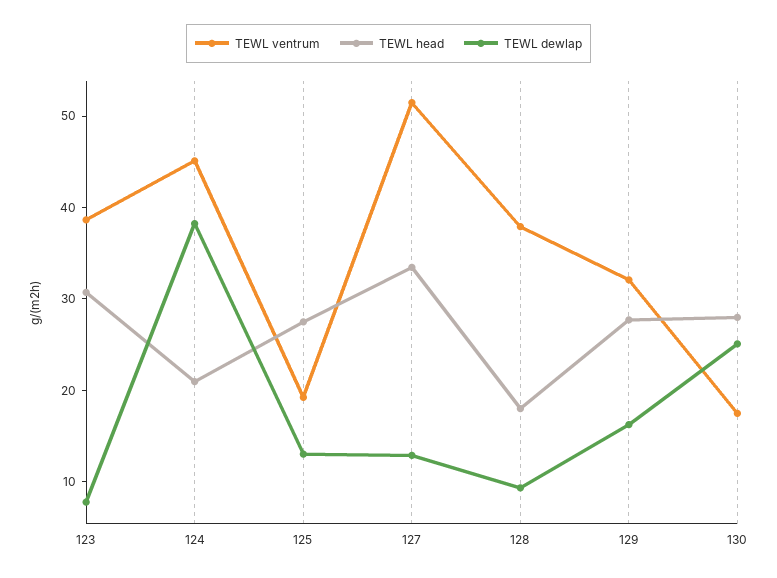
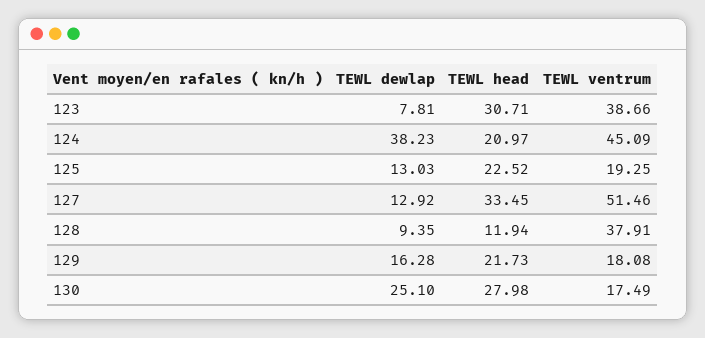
  {
    "TEWL ventrum": {
      "123": 38.66,
      "124": 45.09,
      "125": 19.25,
      "127": 51.46,
      "128": 37.91,
-     "129": 32,
+     "129": 18.08,
      "130": 17.49
    },
    "TEWL head": {
      "123": 30.71,
      "124": 20.97,
-     "125": 28,
+     "125": 22.52,
      "127": 33.45,
-     "128": 18,
+     "128": 11.94,
-     "129": 28,
+     "129": 21.73,
      "130": 27.98
    },
    "TEWL dewlap": {
      "123": 7.81,
      "124": 38.23,
      "125": 13.03,
      "127": 12.92,
      "128": 9.35,
      "129": 16.28,
      "130": 25.1
    }
  }

